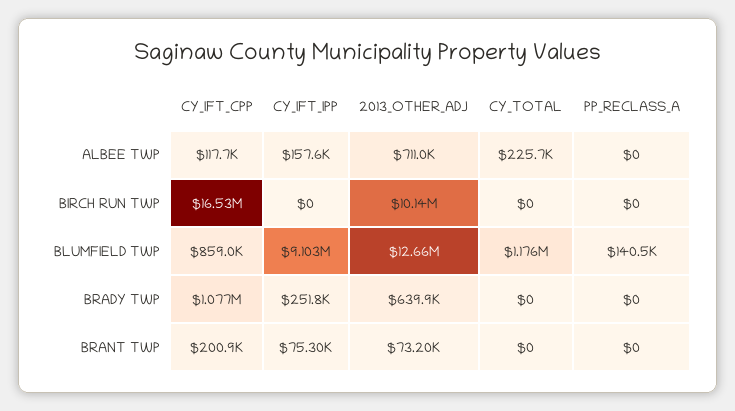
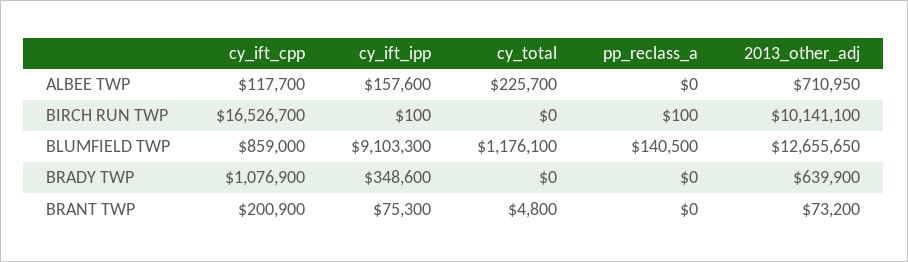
  {
    "CY_IFT_CPP": {
      "ALBEE TWP": 117700,
      "BIRCH RUN TWP": 16526700,
      "BLUMFIELD TWP": 859000,
      "BRADY TWP": 1076900,
      "BRANT TWP": 200900
    },
    "CY_IFT_IPP": {
      "ALBEE TWP": 157600,
-     "BIRCH RUN TWP": 0,
+     "BIRCH RUN TWP": 100,
      "BLUMFIELD TWP": 9103300,
-     "BRADY TWP": 251800,
+     "BRADY TWP": 348600,
      "BRANT TWP": 75300
    },
    "2013_OTHER_ADJ": {
      "ALBEE TWP": 710950,
      "BIRCH RUN TWP": 10141100,
      "BLUMFIELD TWP": 12655650,
      "BRADY TWP": 639900,
      "BRANT TWP": 73200
    },
    "CY_TOTAL": {
      "ALBEE TWP": 225700,
      "BIRCH RUN TWP": 0,
      "BLUMFIELD TWP": 1176100,
      "BRADY TWP": 0,
-     "BRANT TWP": 0
+     "BRANT TWP": 4800
    },
    "PP_RECLASS_A": {
      "ALBEE TWP": 0,
-     "BIRCH RUN TWP": 0,
+     "BIRCH RUN TWP": 100,
      "BLUMFIELD TWP": 140500,
      "BRADY TWP": 0,
      "BRANT TWP": 0
    }
  }

